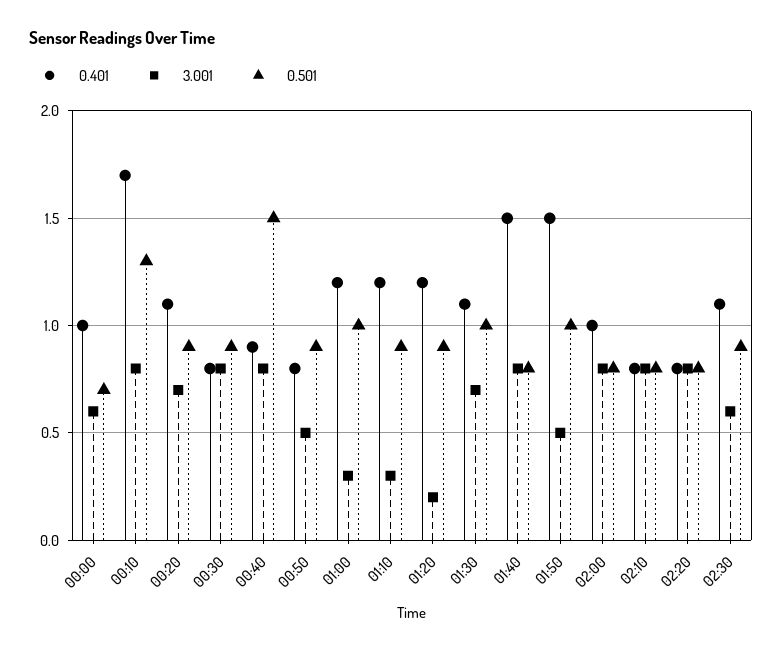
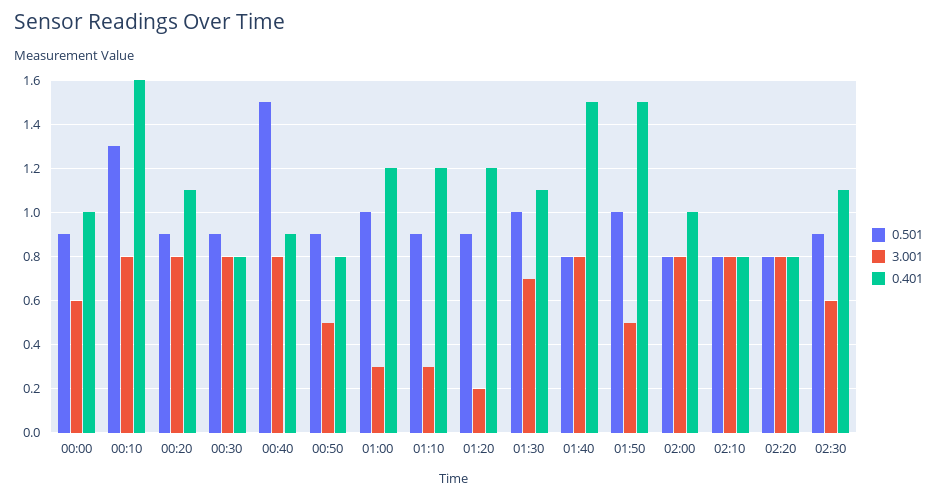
  {
    "0.401": {
      "00:00": 1,
-     "00:10": 1.7,
+     "00:10": 1.6,
      "00:20": 1.1,
      "00:30": 0.8,
      "00:40": 0.9,
      "00:50": 0.8,
      "01:00": 1.2,
      "01:10": 1.2,
      "01:20": 1.2,
      "01:30": 1.1,
      "01:40": 1.5,
      "01:50": 1.5,
      "02:00": 1,
      "02:10": 0.8,
      "02:20": 0.8,
      "02:30": 1.1
    },
    "3.001": {
      "00:00": 0.6,
      "00:10": 0.8,
-     "00:20": 0.7,
+     "00:20": 0.8,
      "00:30": 0.8,
      "00:40": 0.8,
      "00:50": 0.5,
      "01:00": 0.3,
      "01:10": 0.3,
      "01:20": 0.2,
      "01:30": 0.7,
      "01:40": 0.8,
      "01:50": 0.5,
      "02:00": 0.8,
      "02:10": 0.8,
      "02:20": 0.8,
      "02:30": 0.6
    },
    "0.501": {
-     "00:00": 0.7,
+     "00:00": 0.9,
      "00:10": 1.3,
      "00:20": 0.9,
      "00:30": 0.9,
      "00:40": 1.5,
      "00:50": 0.9,
      "01:00": 1,
      "01:10": 0.9,
      "01:20": 0.9,
      "01:30": 1,
      "01:40": 0.8,
      "01:50": 1,
      "02:00": 0.8,
      "02:10": 0.8,
      "02:20": 0.8,
      "02:30": 0.9
    }
  }

